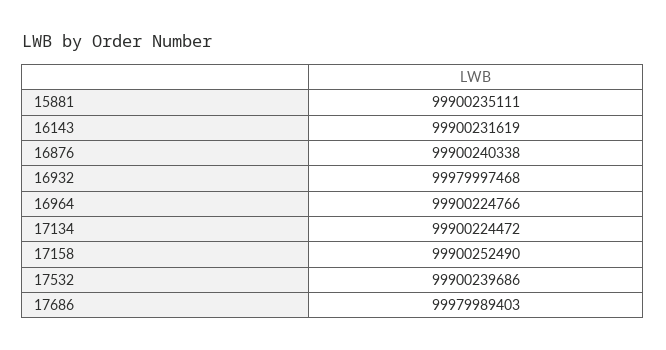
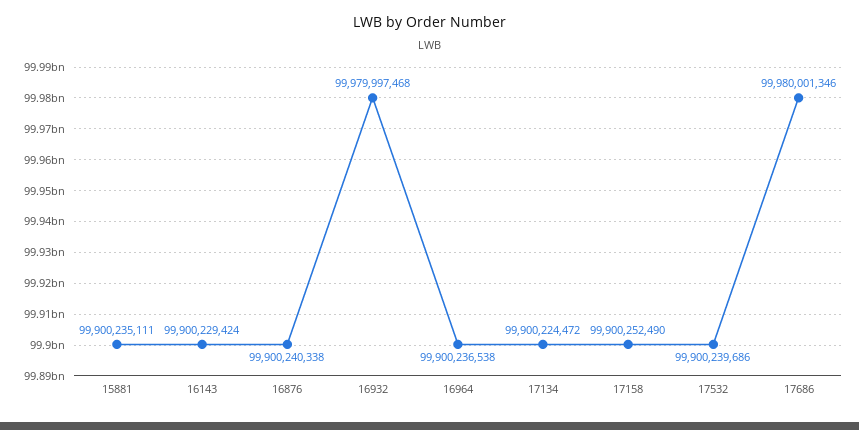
  {
    "15881": 99900235111,
-   "16143": 99900231619,
+   "16143": 99900229424,
    "16876": 99900240338,
    "16932": 99979997468,
-   "16964": 99900224766,
+   "16964": 99900236538,
    "17134": 99900224472,
    "17158": 99900252490,
    "17532": 99900239686,
-   "17686": 99979989403
+   "17686": 99980001346
  }

